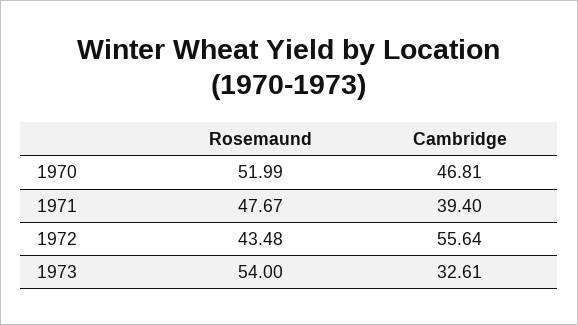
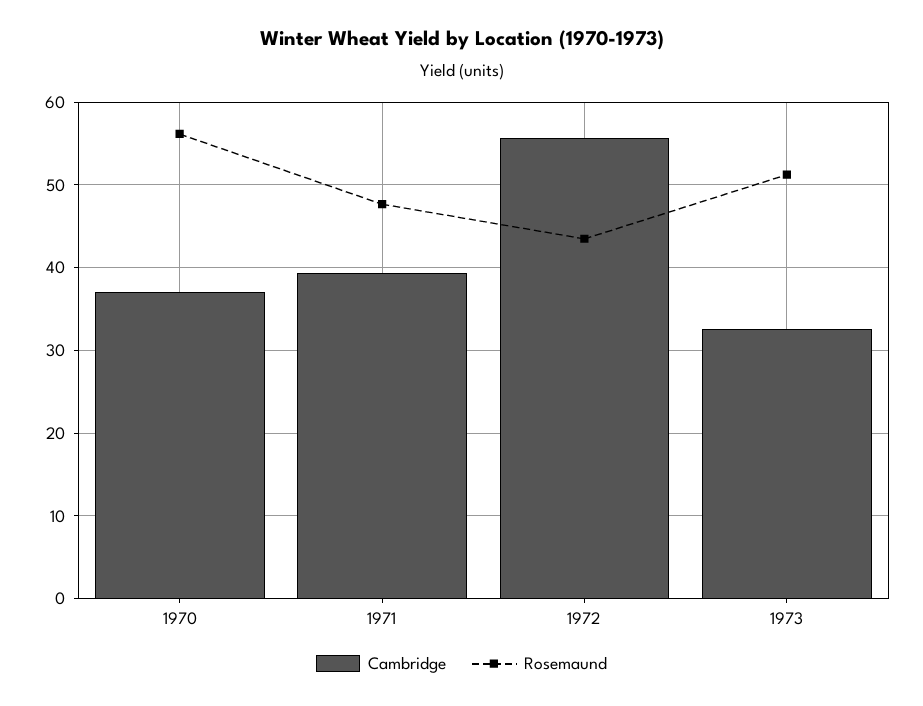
  {
    "Rosemaund": {
-     "1970": 51.99,
+     "1970": 56,
      "1971": 47.67,
      "1972": 43.48,
-     "1973": 54
+     "1973": 51
    },
    "Cambridge": {
-     "1970": 46.81,
+     "1970": 37,
      "1971": 39.4,
      "1972": 55.64,
      "1973": 32.61
    }
  }

